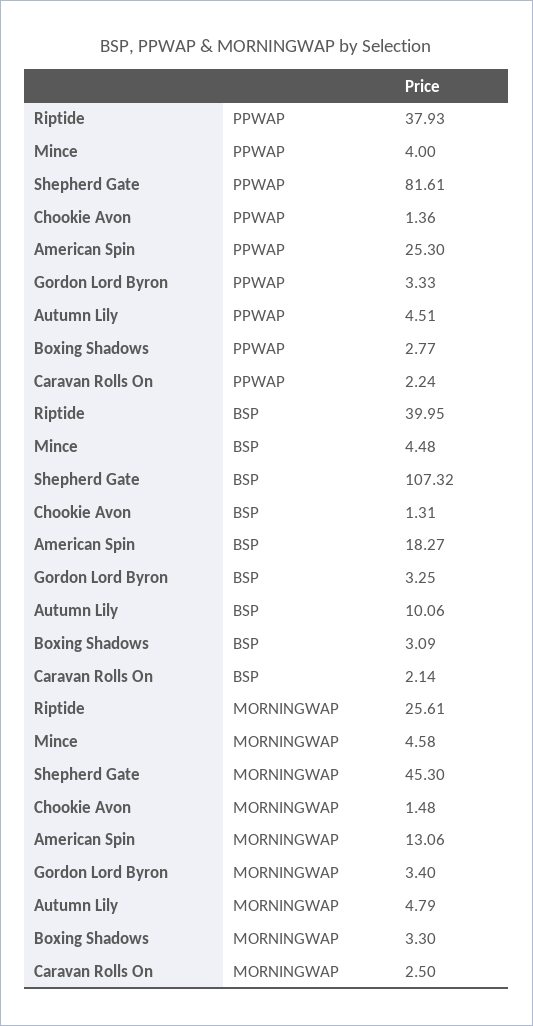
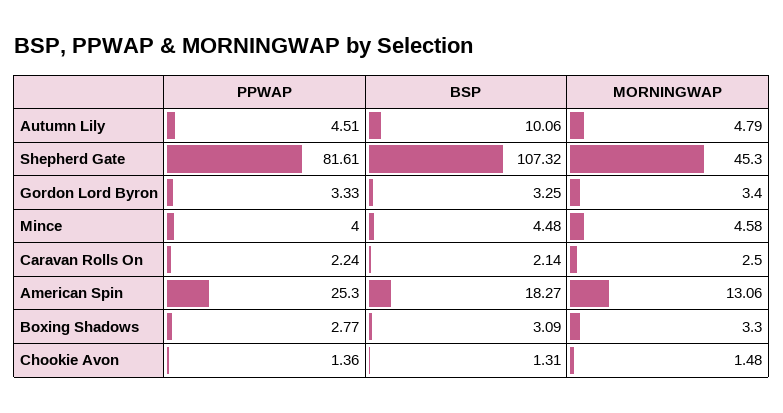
  {
-   "Riptide": {
-     "PPWAP": 37.93,
-     "BSP": 39.95,
-     "MORNINGWAP": 25.61
-   },
    "Mince": {
      "PPWAP": 4,
      "BSP": 4.48,
      "MORNINGWAP": 4.58
    },
    "Shepherd Gate": {
      "PPWAP": 81.61,
      "BSP": 107.32,
      "MORNINGWAP": 45.3
    },
    "Chookie Avon": {
      "PPWAP": 1.36,
      "BSP": 1.31,
      "MORNINGWAP": 1.48
    },
    "American Spin": {
      "PPWAP": 25.3,
      "BSP": 18.27,
      "MORNINGWAP": 13.06
    },
    "Gordon Lord Byron": {
      "PPWAP": 3.33,
      "BSP": 3.25,
      "MORNINGWAP": 3.4
    },
    "Autumn Lily": {
      "PPWAP": 4.51,
      "BSP": 10.06,
      "MORNINGWAP": 4.79
    },
    "Boxing Shadows": {
      "PPWAP": 2.77,
      "BSP": 3.09,
      "MORNINGWAP": 3.3
    },
    "Caravan Rolls On": {
      "PPWAP": 2.24,
      "BSP": 2.14,
      "MORNINGWAP": 2.5
    }
  }

